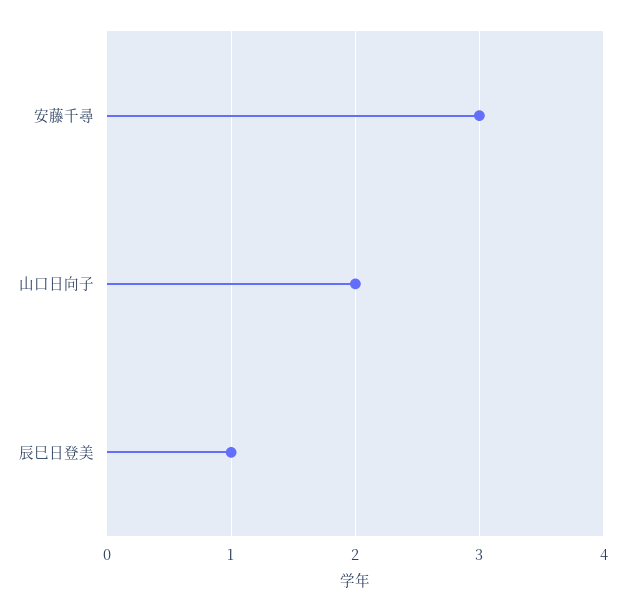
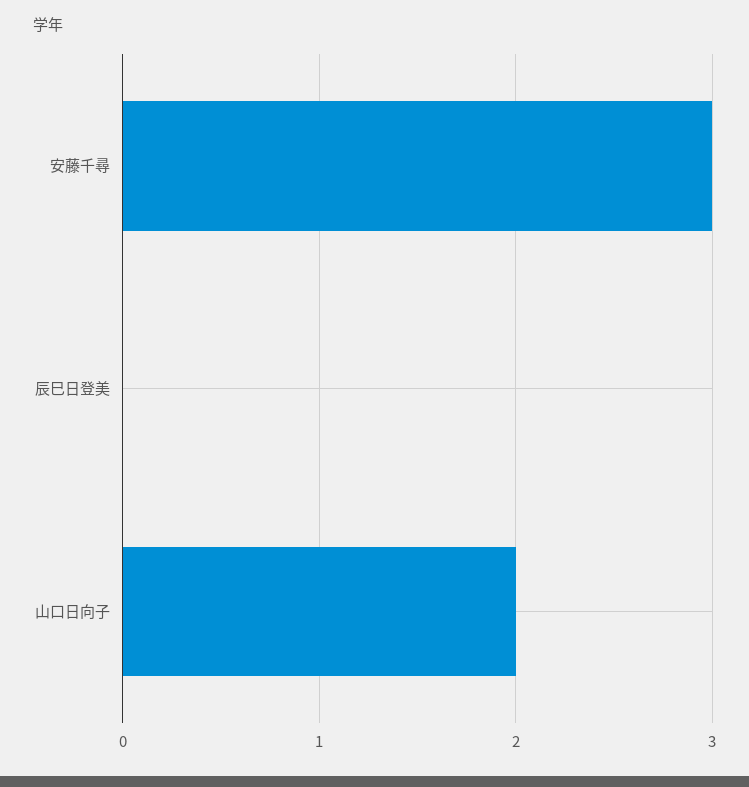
  {
    "安藤千尋": 3,
    "山口日向子": 2,
-   "辰巳日登美": 1
+   "辰巳日登美": 0
  }

